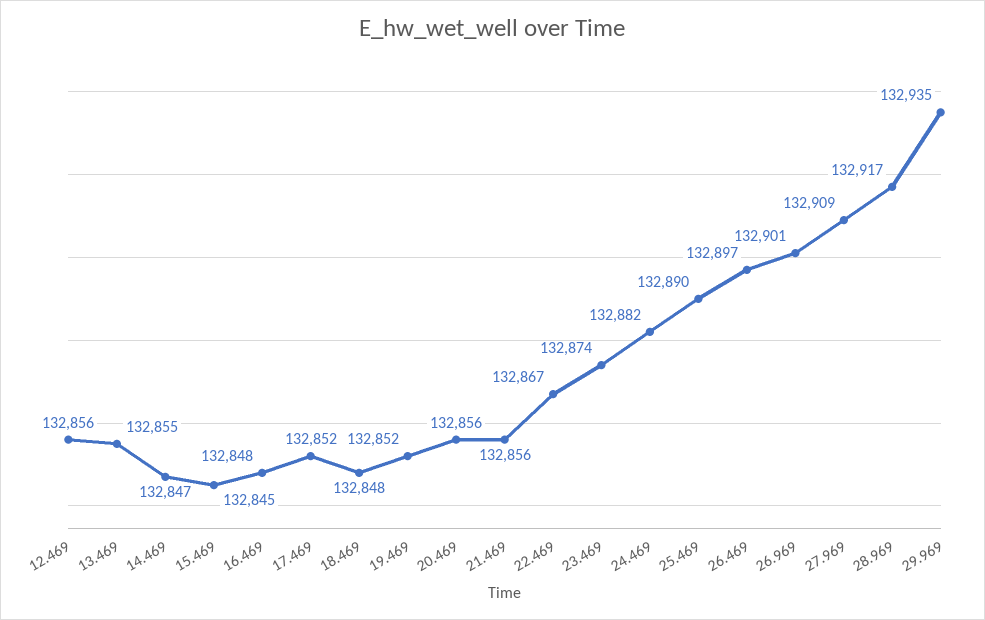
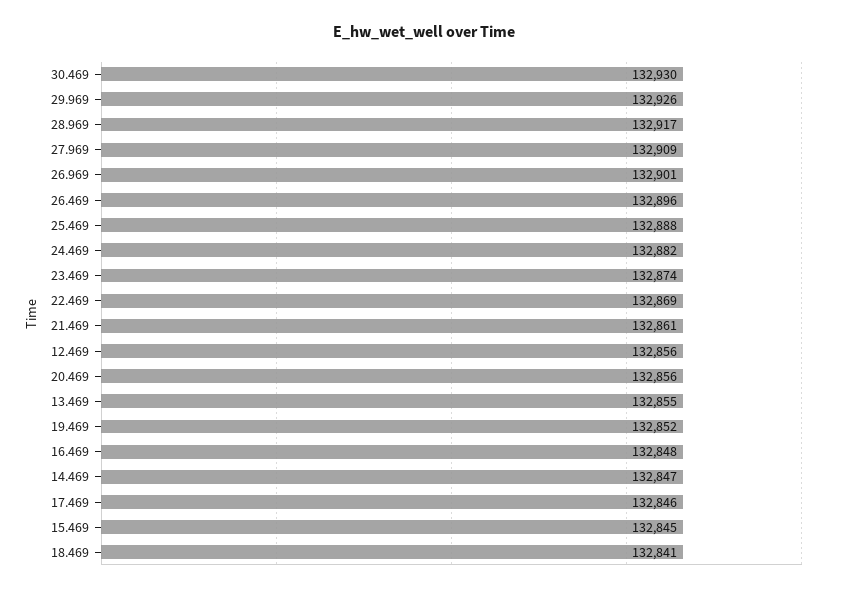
  {
    "12.469": 132856,
    "13.469": 132855,
    "14.469": 132847,
    "15.469": 132845,
    "16.469": 132848,
-   "17.469": 132852,
+   "17.469": 132846,
-   "18.469": 132848,
+   "18.469": 132841,
    "19.469": 132852,
    "20.469": 132856,
-   "21.469": 132856,
+   "21.469": 132861,
-   "22.469": 132867,
+   "22.469": 132869,
    "23.469": 132874,
    "24.469": 132882,
-   "25.469": 132890,
+   "25.469": 132888,
-   "26.469": 132897,
+   "26.469": 132896,
    "26.969": 132901,
    "27.969": 132909,
    "28.969": 132917,
-   "29.969": 132935
+   "29.969": 132926,
+   "30.469": 132930
  }

